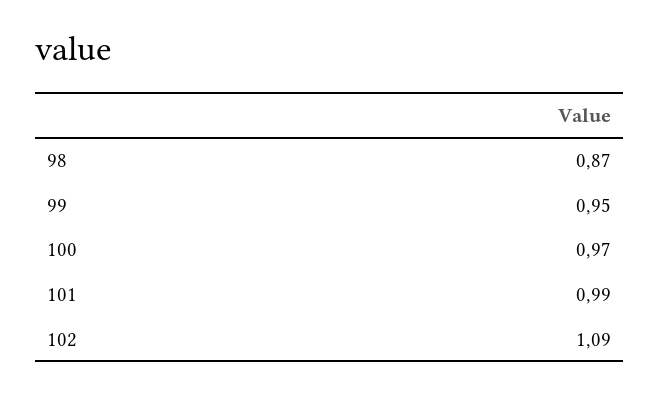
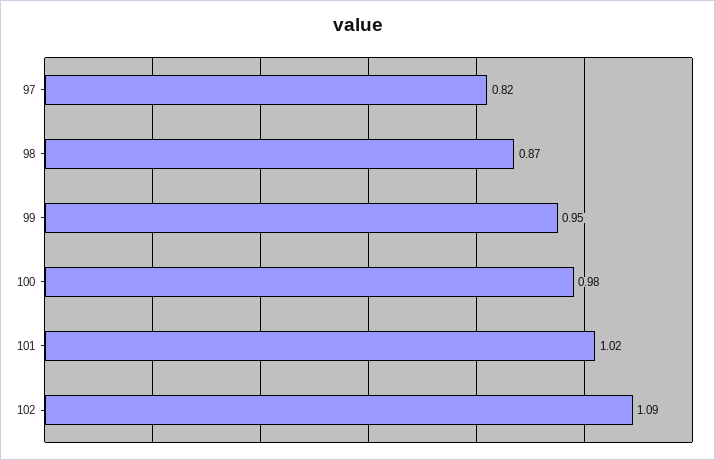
  {
    "98": 0.87,
    "99": 0.95,
-   "100": 0.97,
+   "100": 0.98,
-   "101": 0.99,
+   "101": 1.02,
-   "102": 1.09
+   "102": 1.09,
+   "97": 0.82
  }

